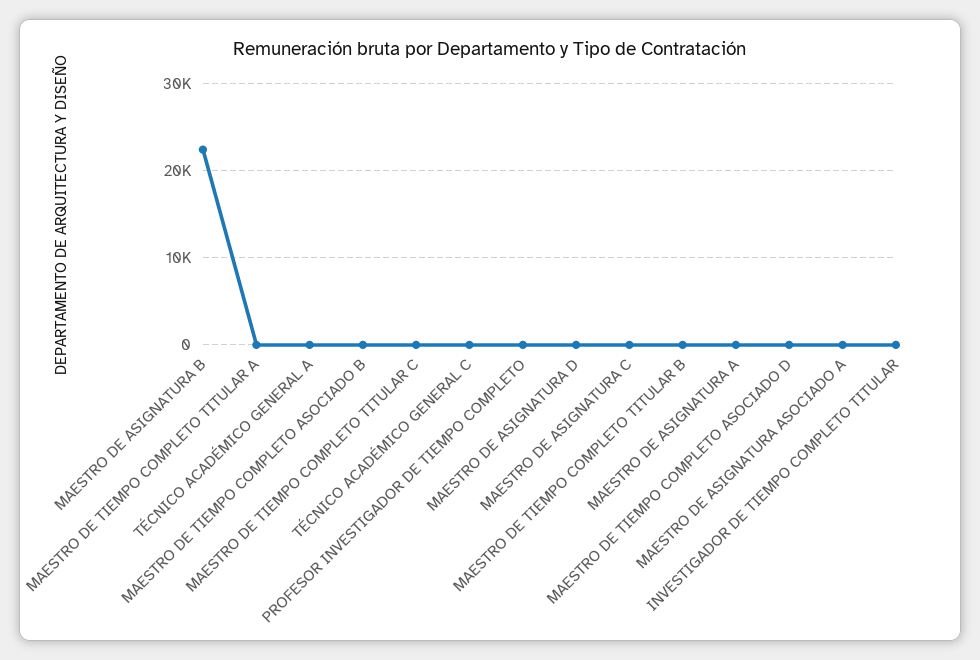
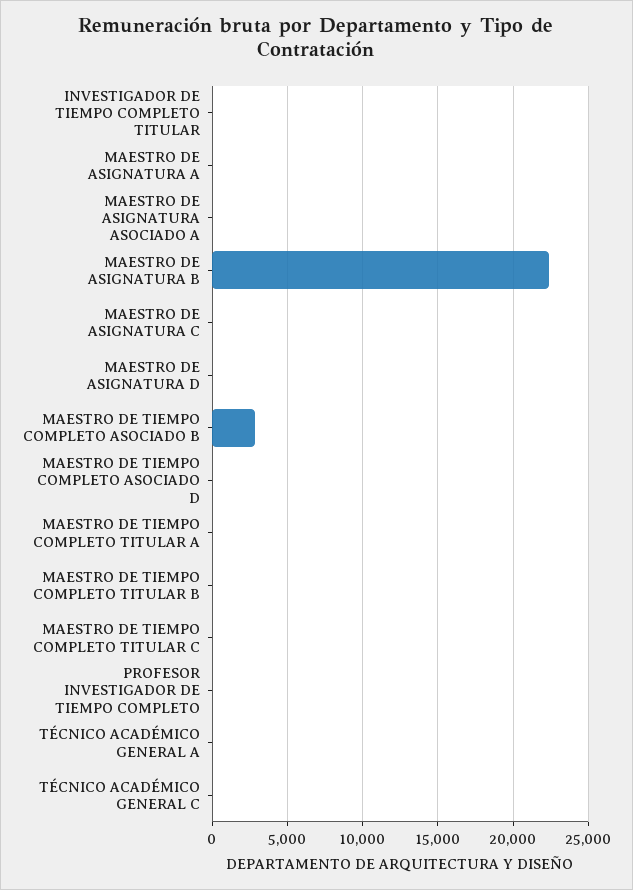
  {
    "MAESTRO DE ASIGNATURA B": 22500,
    "MAESTRO DE TIEMPO COMPLETO TITULAR A": 0,
    "TÉCNICO ACADÉMICO GENERAL A": 0,
-   "MAESTRO DE TIEMPO COMPLETO ASOCIADO B": 0,
+   "MAESTRO DE TIEMPO COMPLETO ASOCIADO B": 3000,
    "MAESTRO DE TIEMPO COMPLETO TITULAR C": 0,
    "TÉCNICO ACADÉMICO GENERAL C": 0,
    "PROFESOR INVESTIGADOR DE TIEMPO COMPLETO": 0,
    "MAESTRO DE ASIGNATURA D": 0,
    "MAESTRO DE ASIGNATURA C": 0,
    "MAESTRO DE TIEMPO COMPLETO TITULAR B": 0,
    "MAESTRO DE ASIGNATURA A": 0,
    "MAESTRO DE TIEMPO COMPLETO ASOCIADO D": 0,
    "MAESTRO DE ASIGNATURA ASOCIADO A": 0,
    "INVESTIGADOR DE TIEMPO COMPLETO TITULAR": 0
  }

